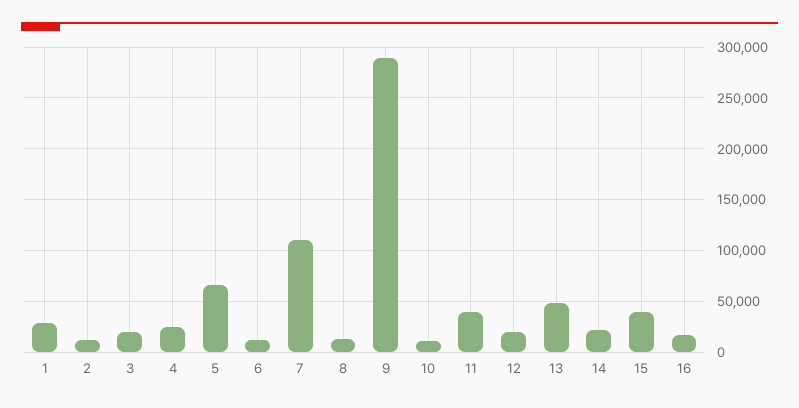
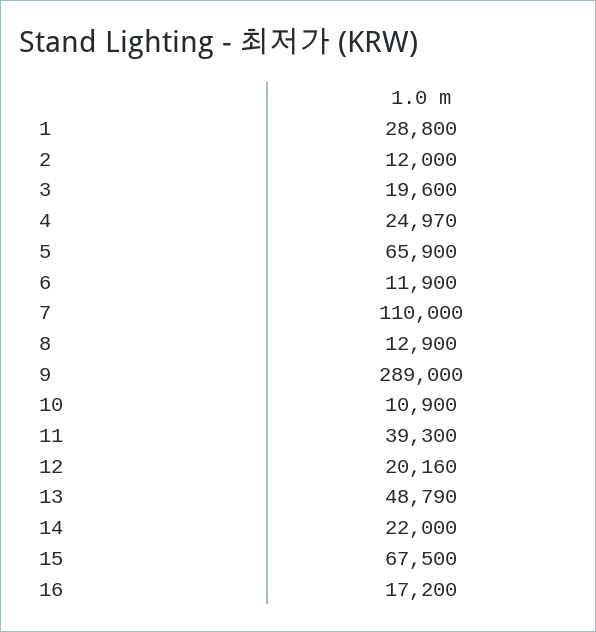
  {
    "1": 28800,
    "2": 12000,
    "3": 19600,
    "4": 24970,
    "5": 65900,
    "6": 11900,
    "7": 110000,
    "8": 12900,
    "9": 289000,
    "10": 10900,
    "11": 39300,
    "12": 20160,
    "13": 48790,
    "14": 22000,
-   "15": 40000,
+   "15": 67500,
    "16": 17200
  }

